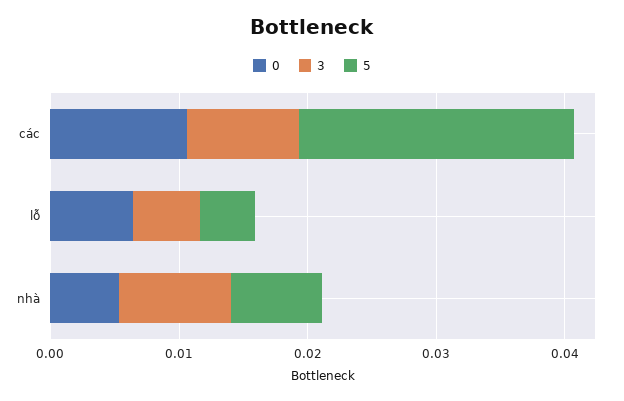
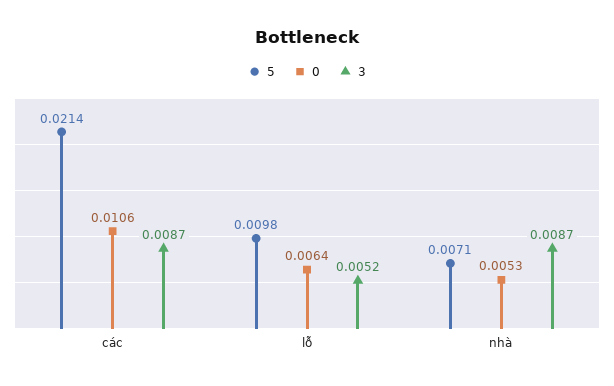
  {
    "0": {
      "các": 0.0106,
      "lỗ": 0.0064,
      "nhà": 0.0053
    },
    "3": {
      "các": 0.0087,
      "lỗ": 0.0052,
      "nhà": 0.0087
    },
    "5": {
      "các": 0.0214,
-     "lỗ": 0.004,
+     "lỗ": 0.0098,
      "nhà": 0.0071
    }
  }

